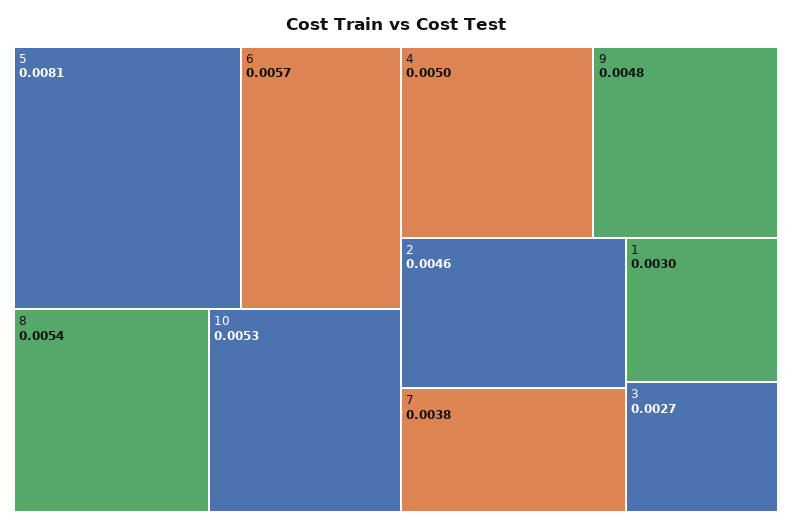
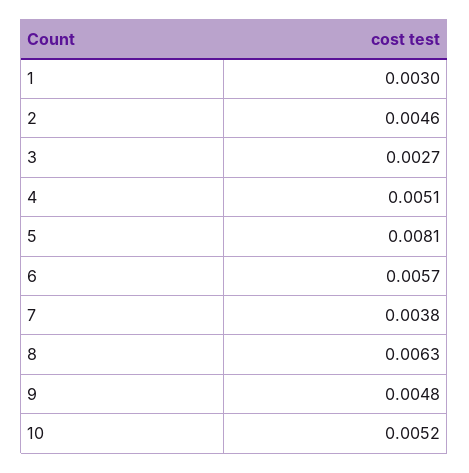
  {
    "5": 0.0081,
    "6": 0.0057,
-   "8": 0.0054,
+   "8": 0.0063,
-   "10": 0.0053,
+   "10": 0.0052,
-   "4": 0.005,
+   "4": 0.0051,
    "9": 0.0048,
    "2": 0.0046,
    "7": 0.0038,
    "1": 0.003,
    "3": 0.0027
  }

